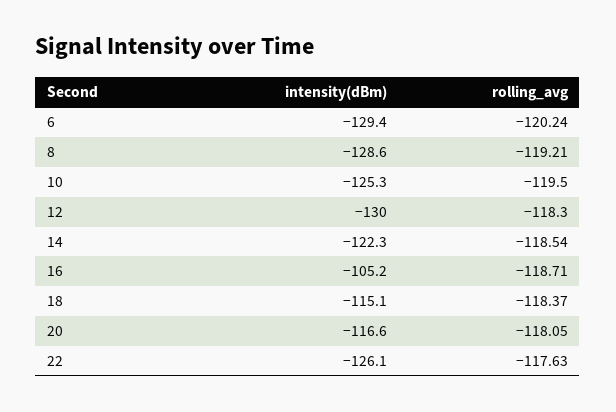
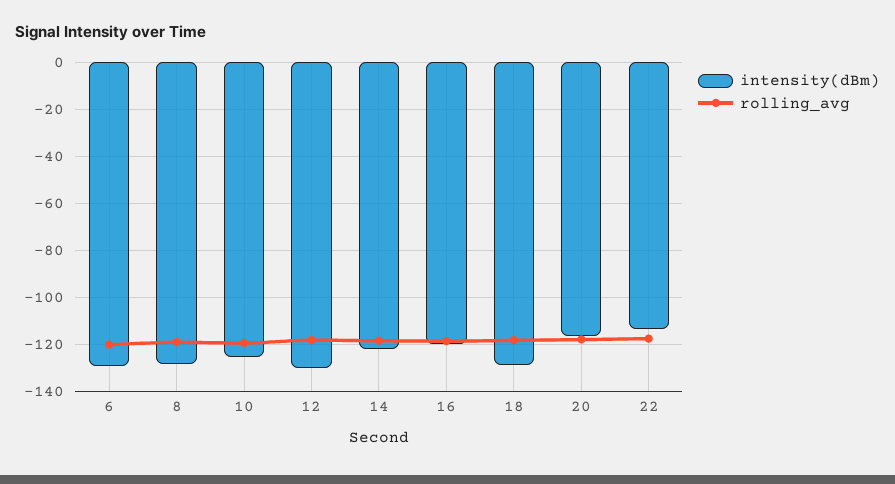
  {
    "intensity(dBm)": {
      "6": -129.4,
      "8": -128.6,
      "10": -125.3,
      "12": -130,
      "14": -122.3,
-     "16": -105.2,
+     "16": -120,
-     "18": -115.1,
+     "18": -130,
      "20": -116.6,
-     "22": -126.1
+     "22": -115
    },
    "rolling_avg": {
      "6": -120.24,
      "8": -119.21,
      "10": -119.5,
      "12": -118.3,
      "14": -118.54,
      "16": -118.71,
      "18": -118.37,
      "20": -118.05,
      "22": -117.63
    }
  }

